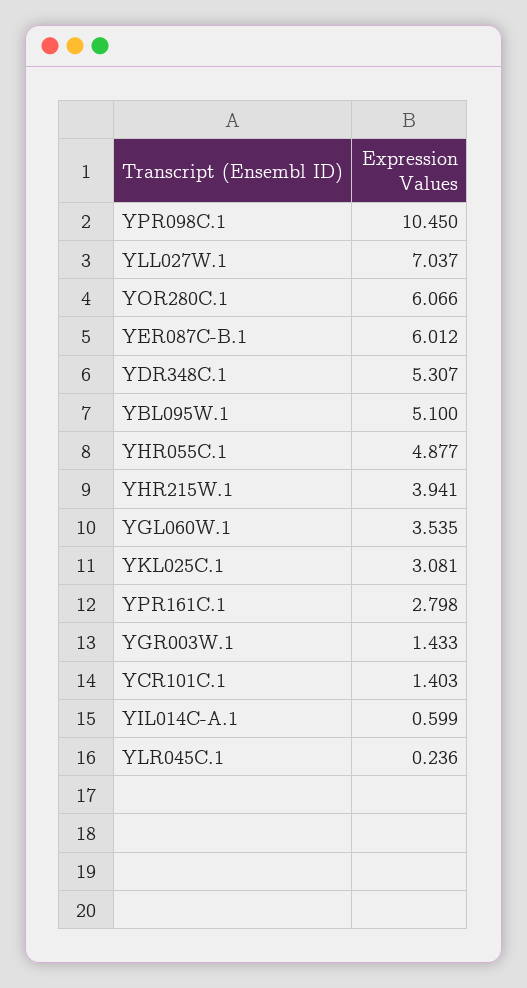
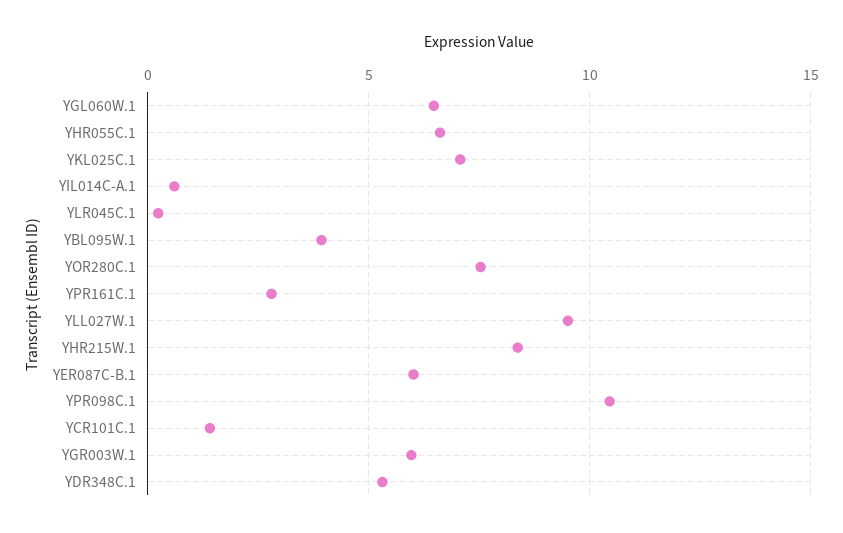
  {
    "YPR098C.1": 10.45,
-   "YLL027W.1": 7.037,
+   "YLL027W.1": 9.5,
-   "YOR280C.1": 6.066,
+   "YOR280C.1": 7.5,
    "YER087C-B.1": 6.012,
    "YDR348C.1": 5.307,
-   "YBL095W.1": 5.1,
+   "YBL095W.1": 4,
-   "YHR055C.1": 4.877,
+   "YHR055C.1": 6.5,
-   "YHR215W.1": 3.941,
+   "YHR215W.1": 8.5,
-   "YGL060W.1": 3.535,
+   "YGL060W.1": 6.5,
-   "YKL025C.1": 3.081,
+   "YKL025C.1": 7,
    "YPR161C.1": 2.798,
-   "YGR003W.1": 1.433,
+   "YGR003W.1": 6,
    "YCR101C.1": 1.403,
    "YIL014C-A.1": 0.599,
    "YLR045C.1": 0.236
  }

